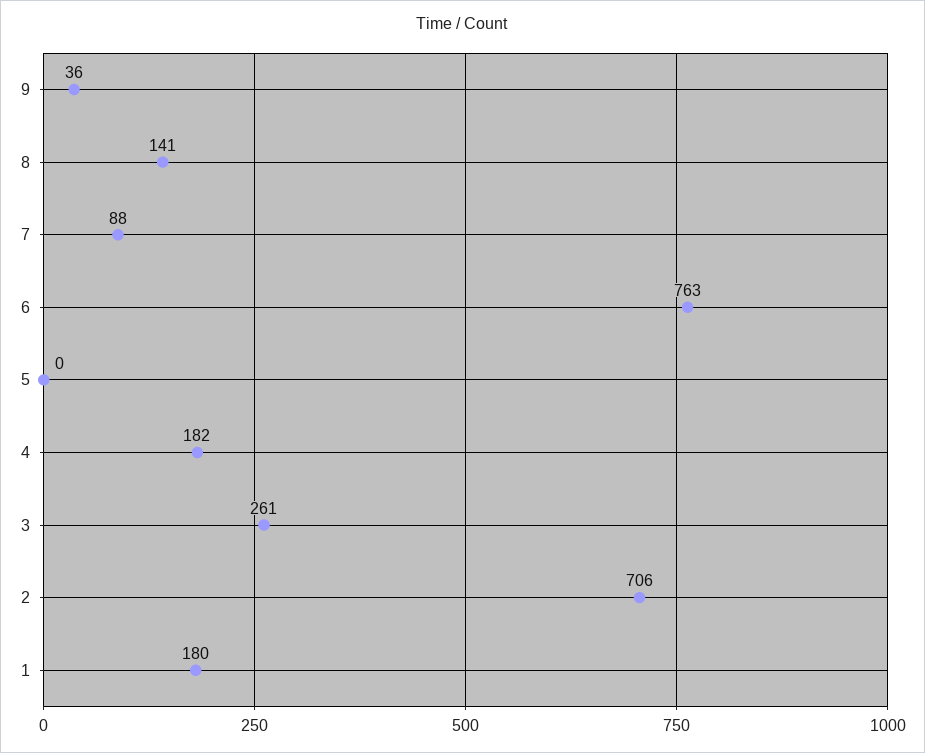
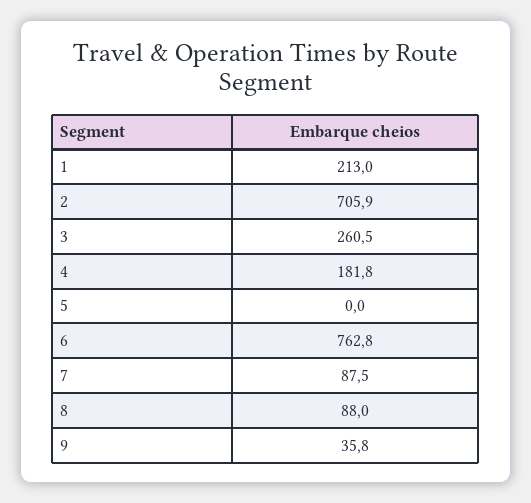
  {
    "9": 35.8,
-   "8": 141,
+   "8": 88,
    "7": 87.5,
    "6": 762.8,
    "5": 0,
    "4": 181.8,
    "3": 260.5,
    "2": 705.9,
-   "1": 180
+   "1": 213
  }

